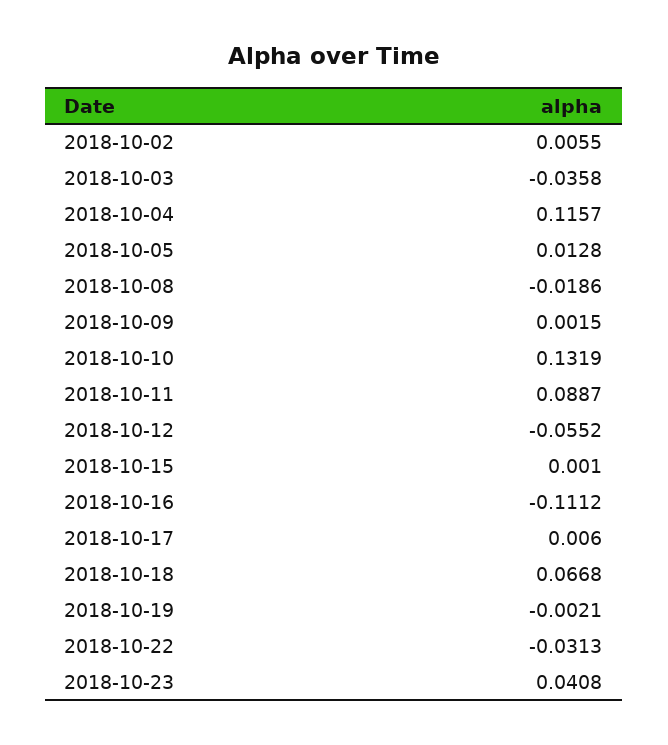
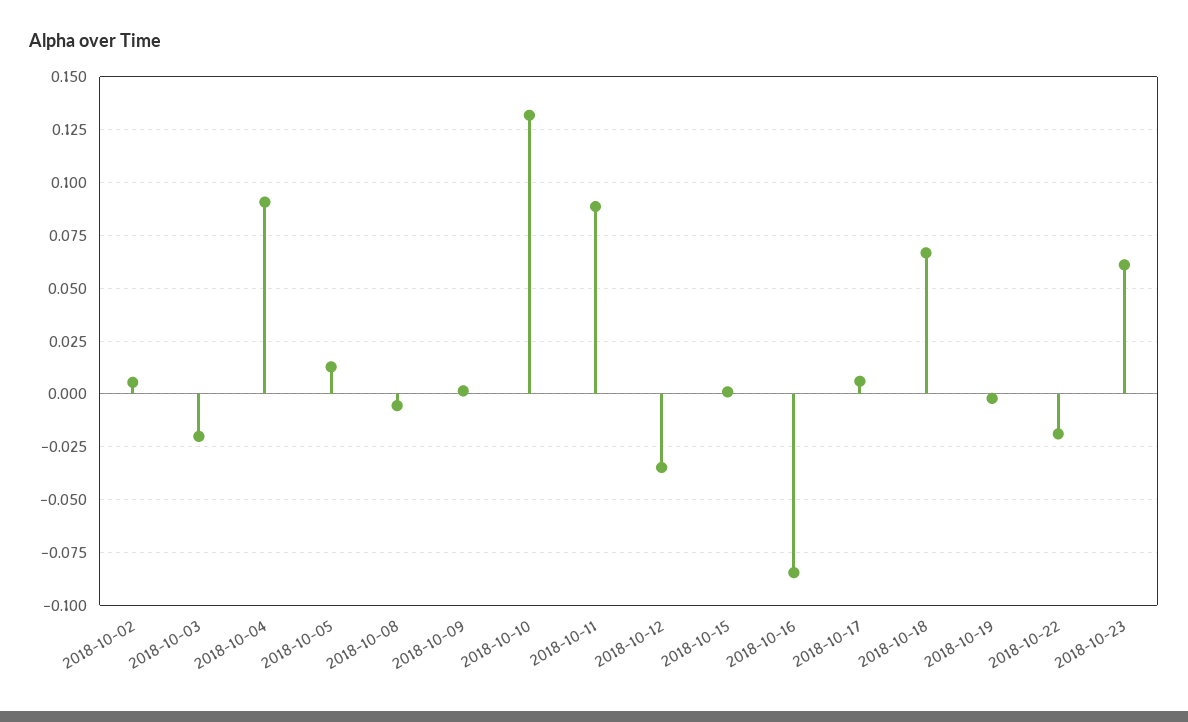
  {
    "2018-10-02": 0.0055,
-   "2018-10-03": -0.0358,
+   "2018-10-03": -0.02,
-   "2018-10-04": 0.1157,
+   "2018-10-04": 0.09,
    "2018-10-05": 0.0128,
-   "2018-10-08": -0.0186,
+   "2018-10-08": -0.005,
    "2018-10-09": 0.0015,
    "2018-10-10": 0.1319,
    "2018-10-11": 0.0887,
-   "2018-10-12": -0.0552,
+   "2018-10-12": -0.035,
    "2018-10-15": 0.001,
-   "2018-10-16": -0.1112,
+   "2018-10-16": -0.085,
    "2018-10-17": 0.006,
    "2018-10-18": 0.0668,
    "2018-10-19": -0.0021,
-   "2018-10-22": -0.0313,
+   "2018-10-22": -0.02,
-   "2018-10-23": 0.0408
+   "2018-10-23": 0.06
  }

